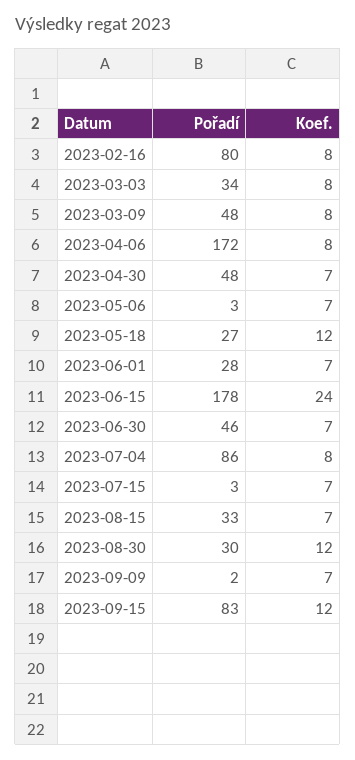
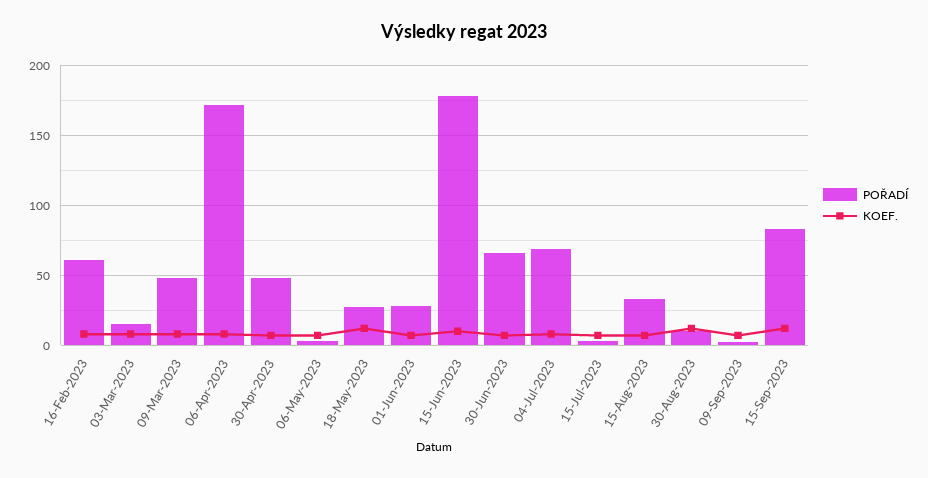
  {
    "Pořadí": {
-     "2023-02-16": 80,
+     "2023-02-16": 60,
-     "2023-03-03": 34,
+     "2023-03-03": 15,
      "2023-03-09": 48,
      "2023-04-06": 172,
      "2023-04-30": 48,
      "2023-05-06": 3,
      "2023-05-18": 27,
      "2023-06-01": 28,
      "2023-06-15": 178,
-     "2023-06-30": 46,
+     "2023-06-30": 65,
-     "2023-07-04": 86,
+     "2023-07-04": 70,
      "2023-07-15": 3,
      "2023-08-15": 33,
-     "2023-08-30": 30,
+     "2023-08-30": 10,
      "2023-09-09": 2,
      "2023-09-15": 83
    },
    "Koef.": {
      "2023-02-16": 8,
      "2023-03-03": 8,
      "2023-03-09": 8,
      "2023-04-06": 8,
      "2023-04-30": 7,
      "2023-05-06": 7,
      "2023-05-18": 12,
      "2023-06-01": 7,
-     "2023-06-15": 24,
+     "2023-06-15": 10,
      "2023-06-30": 7,
      "2023-07-04": 8,
      "2023-07-15": 7,
      "2023-08-15": 7,
      "2023-08-30": 12,
      "2023-09-09": 7,
      "2023-09-15": 12
    }
  }

